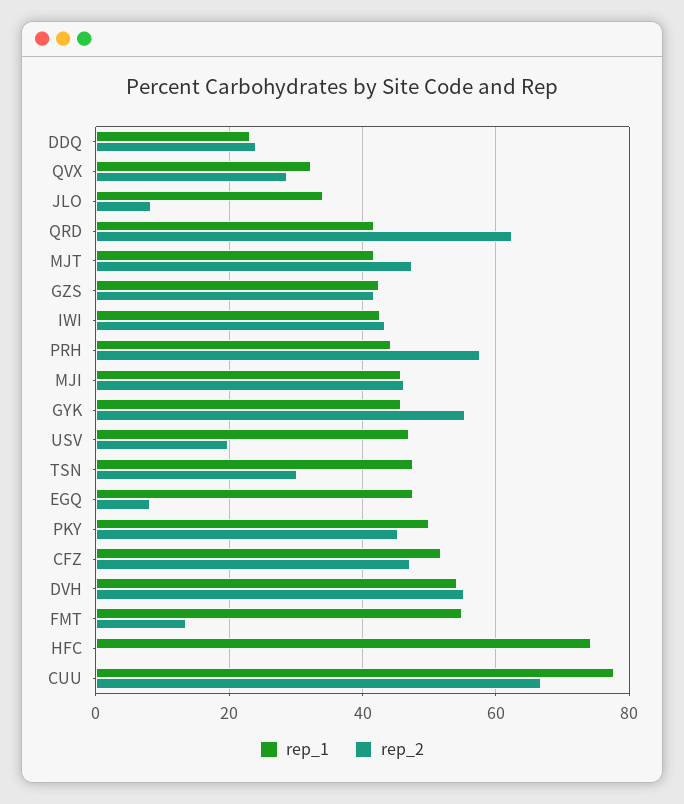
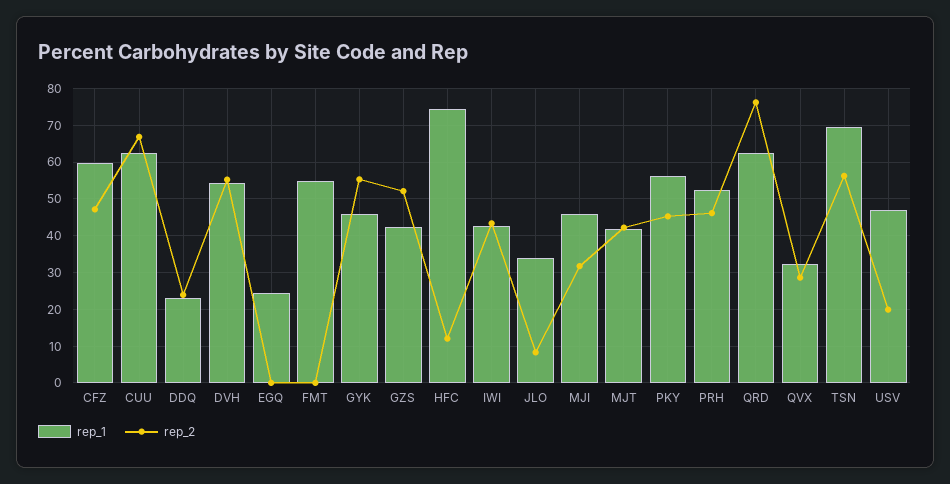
  {
    "rep_1": {
      "DDQ": 24,
      "QVX": 32,
      "JLO": 34,
-     "QRD": 42,
+     "QRD": 62,
      "MJT": 42,
      "GZS": 42,
      "IWI": 42,
-     "PRH": 44,
+     "PRH": 52,
      "MJI": 46,
      "GYK": 46,
      "USV": 46,
-     "TSN": 48,
+     "TSN": 70,
-     "EGQ": 48,
+     "EGQ": 24,
-     "PKY": 50,
+     "PKY": 56,
-     "CFZ": 52,
+     "CFZ": 60,
      "DVH": 54,
      "FMT": 54,
      "HFC": 74,
-     "CUU": 78
+     "CUU": 62
    },
    "rep_2": {
      "DDQ": 24,
      "QVX": 28,
      "JLO": 8,
-     "QRD": 62,
+     "QRD": 76,
-     "MJT": 48,
+     "MJT": 42,
-     "GZS": 42,
+     "GZS": 52,
      "IWI": 44,
-     "PRH": 58,
+     "PRH": 46,
-     "MJI": 46,
+     "MJI": 32,
      "GYK": 56,
      "USV": 20,
-     "TSN": 30,
+     "TSN": 56,
-     "EGQ": 8,
+     "EGQ": 0,
      "PKY": 46,
      "CFZ": 48,
      "DVH": 56,
-     "FMT": 14,
+     "FMT": 0,
-     "HFC": 0,
+     "HFC": 12,
      "CUU": 66
    }
  }

